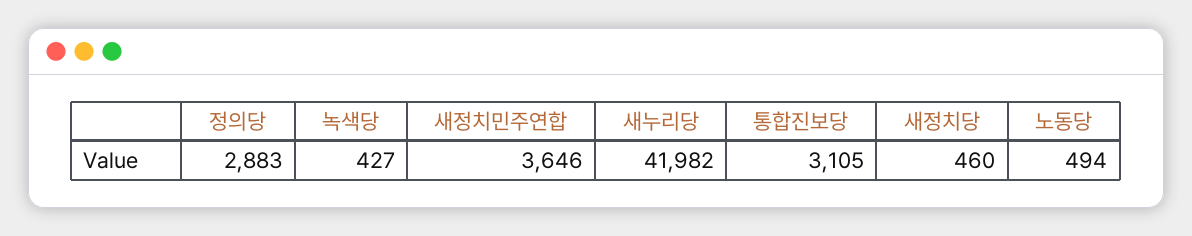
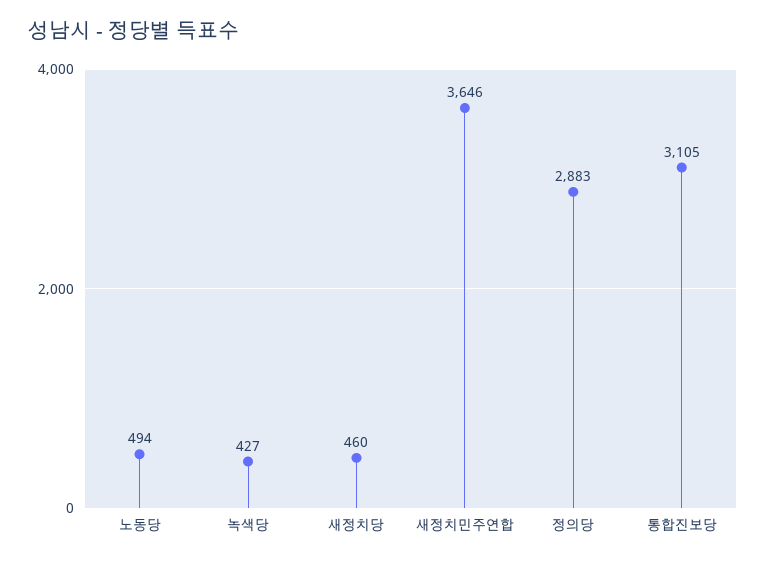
  {
    "정의당": 2883,
    "녹색당": 427,
    "새정치민주연합": 3646,
-   "새누리당": 41982,
    "통합진보당": 3105,
    "새정치당": 460,
    "노동당": 494
  }

